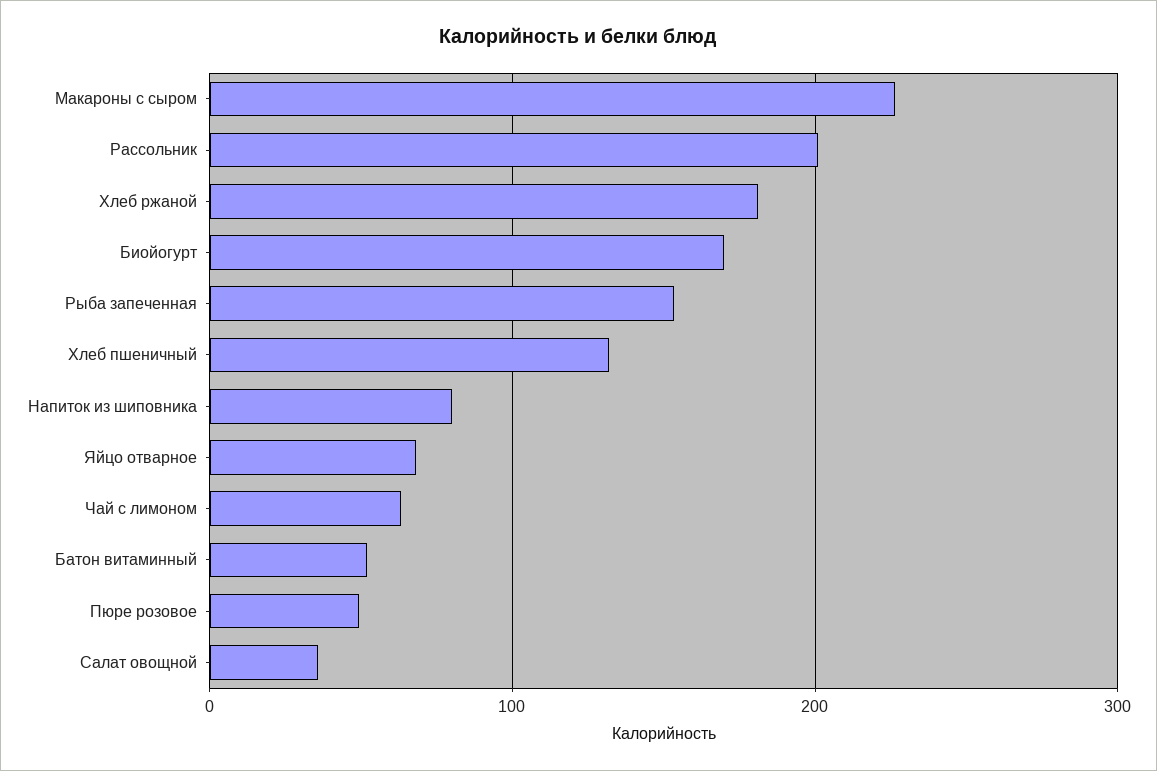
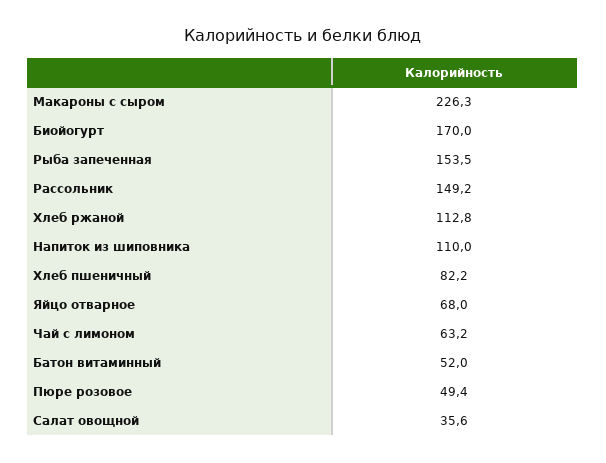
  {
    "Макароны с сыром": 226.3,
-   "Рассольник": 200,
+   "Рассольник": 149.2,
-   "Хлеб ржаной": 180,
+   "Хлеб ржаной": 112.8,
    "Биойогурт": 170,
    "Рыба запеченная": 153.5,
-   "Хлеб пшеничный": 130,
+   "Хлеб пшеничный": 82.2,
-   "Напиток из шиповника": 80,
+   "Напиток из шиповника": 110,
    "Яйцо отварное": 68,
    "Чай с лимоном": 63.2,
    "Батон витаминный": 52,
    "Пюре розовое": 49.4,
    "Салат овощной": 35.6
  }

